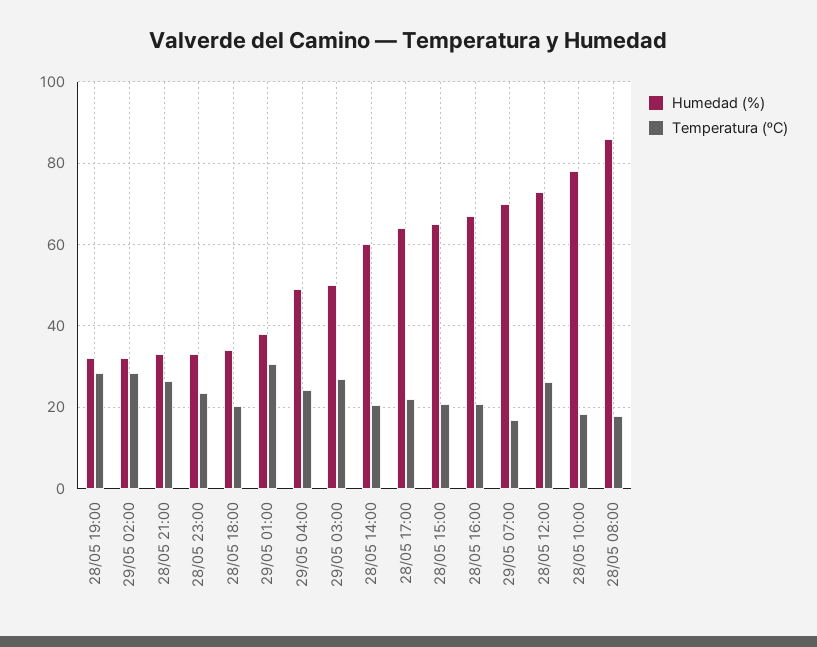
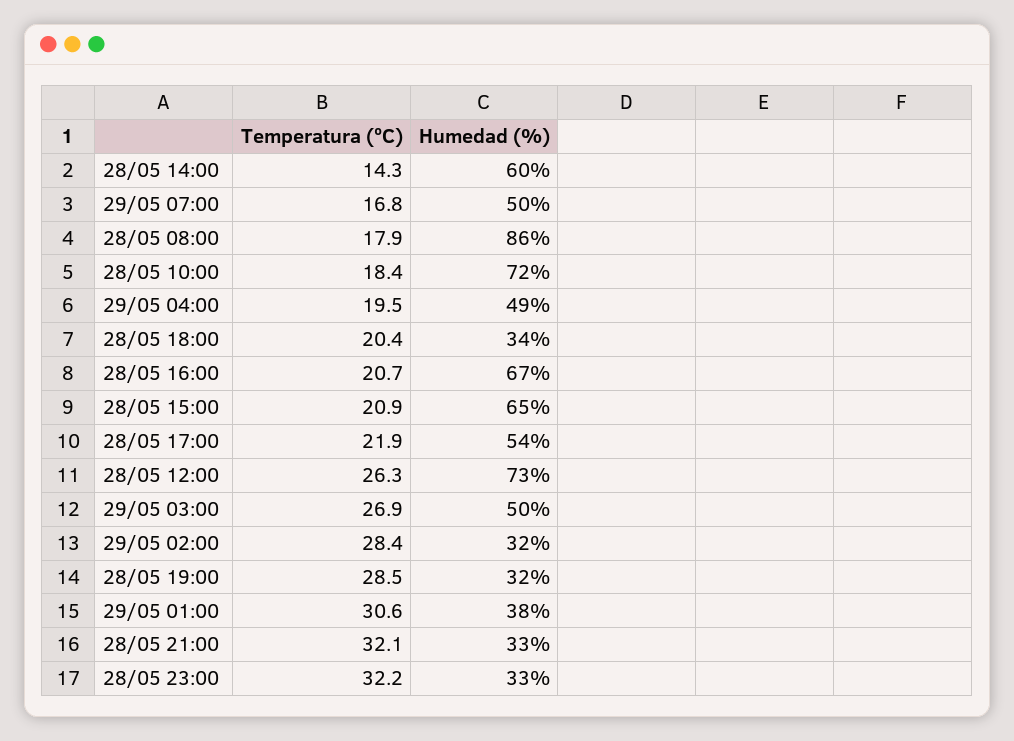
  {
    "Humedad (%)": {
      "28/05 19:00": 32,
      "29/05 02:00": 32,
      "28/05 21:00": 33,
      "28/05 23:00": 33,
      "28/05 18:00": 34,
      "29/05 01:00": 38,
      "29/05 04:00": 49,
      "29/05 03:00": 50,
      "28/05 14:00": 60,
-     "28/05 17:00": 64,
+     "28/05 17:00": 54,
      "28/05 15:00": 65,
      "28/05 16:00": 67,
-     "29/05 07:00": 70,
+     "29/05 07:00": 50,
      "28/05 12:00": 73,
-     "28/05 10:00": 78,
+     "28/05 10:00": 72,
      "28/05 08:00": 86
    },
    "Temperatura (ºC)": {
      "28/05 19:00": 28.5,
      "29/05 02:00": 28.4,
-     "28/05 21:00": 26,
+     "28/05 21:00": 32.1,
-     "28/05 23:00": 24,
+     "28/05 23:00": 32.2,
      "28/05 18:00": 20.4,
      "29/05 01:00": 30.6,
-     "29/05 04:00": 24,
+     "29/05 04:00": 19.5,
      "29/05 03:00": 26.9,
-     "28/05 14:00": 20,
+     "28/05 14:00": 14.3,
      "28/05 17:00": 21.9,
      "28/05 15:00": 20.9,
      "28/05 16:00": 20.7,
      "29/05 07:00": 16.8,
      "28/05 12:00": 26.3,
      "28/05 10:00": 18.4,
      "28/05 08:00": 17.9
    }
  }

